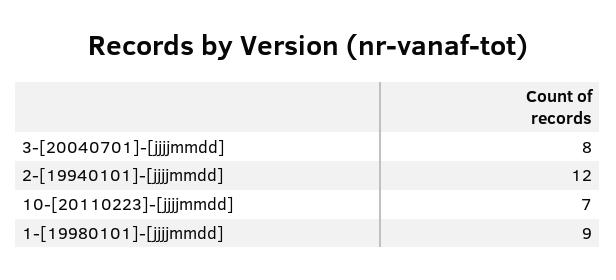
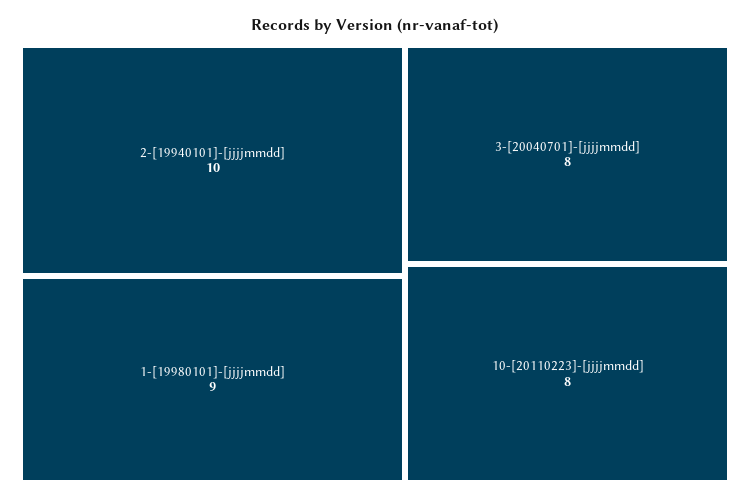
  {
    "3-[20040701]-[jjjjmmdd]": 8,
-   "2-[19940101]-[jjjjmmdd]": 12,
+   "2-[19940101]-[jjjjmmdd]": 10,
-   "10-[20110223]-[jjjjmmdd]": 7,
+   "10-[20110223]-[jjjjmmdd]": 8,
    "1-[19980101]-[jjjjmmdd]": 9
  }

